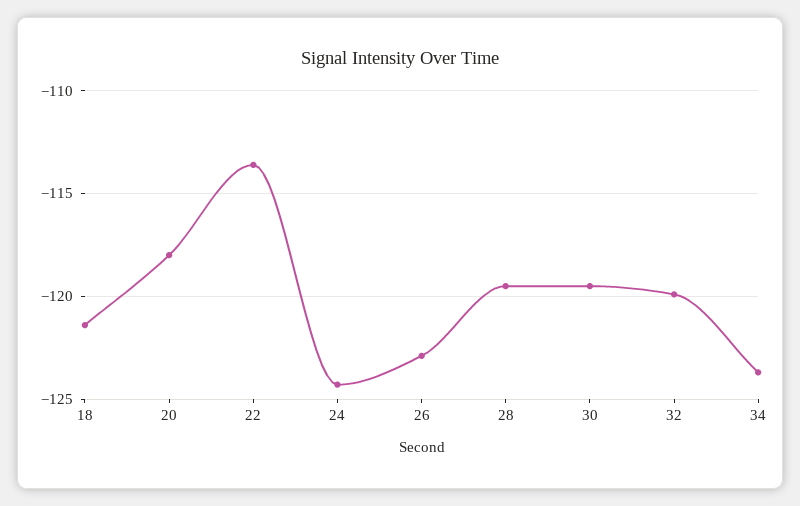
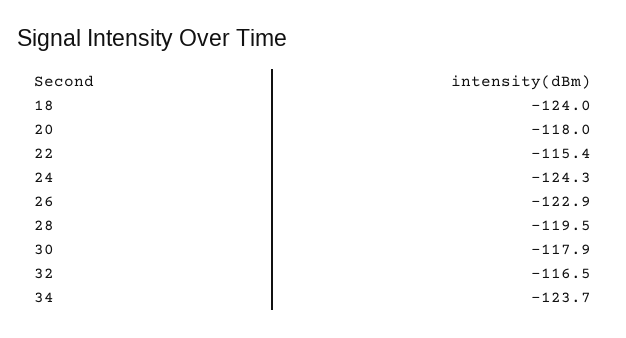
  {
-   "18": -121.5,
+   "18": -124,
    "20": -118,
-   "22": -113.5,
+   "22": -115.4,
    "24": -124.3,
    "26": -122.9,
    "28": -119.5,
-   "30": -119.5,
+   "30": -117.9,
-   "32": -120,
+   "32": -116.5,
    "34": -123.7
  }

